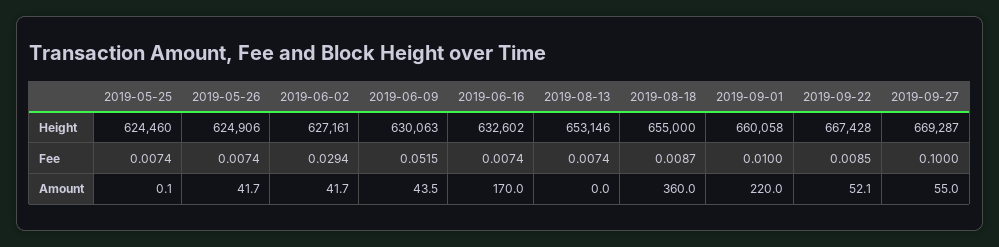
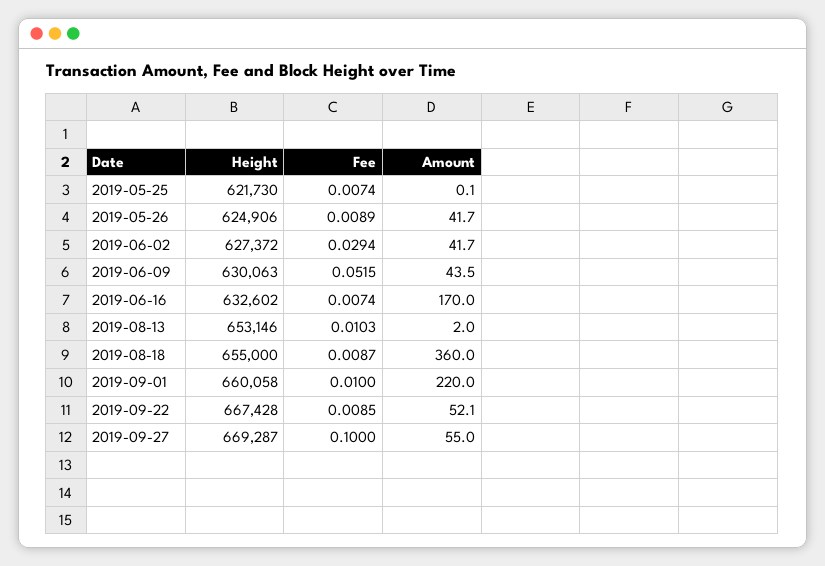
  {
    "2019-05-25": {
-     "Height": 624460,
+     "Height": 621730,
      "Fee": 0.0074,
      "Amount": 0.1
    },
    "2019-05-26": {
      "Height": 624906,
-     "Fee": 0.0074,
+     "Fee": 0.0089,
      "Amount": 41.7
    },
    "2019-06-02": {
-     "Height": 627161,
+     "Height": 627372,
      "Fee": 0.0294,
      "Amount": 41.7
    },
    "2019-06-09": {
      "Height": 630063,
      "Fee": 0.0515,
      "Amount": 43.5
    },
    "2019-06-16": {
      "Height": 632602,
      "Fee": 0.0074,
      "Amount": 170
    },
    "2019-08-13": {
      "Height": 653146,
-     "Fee": 0.0074,
+     "Fee": 0.0103,
-     "Amount": 0
+     "Amount": 2
    },
    "2019-08-18": {
      "Height": 655000,
      "Fee": 0.0087,
      "Amount": 360
    },
    "2019-09-01": {
      "Height": 660058,
      "Fee": 0.01,
      "Amount": 220
    },
    "2019-09-22": {
      "Height": 667428,
      "Fee": 0.0085,
      "Amount": 52.1
    },
    "2019-09-27": {
      "Height": 669287,
      "Fee": 0.1,
      "Amount": 55
    }
  }

